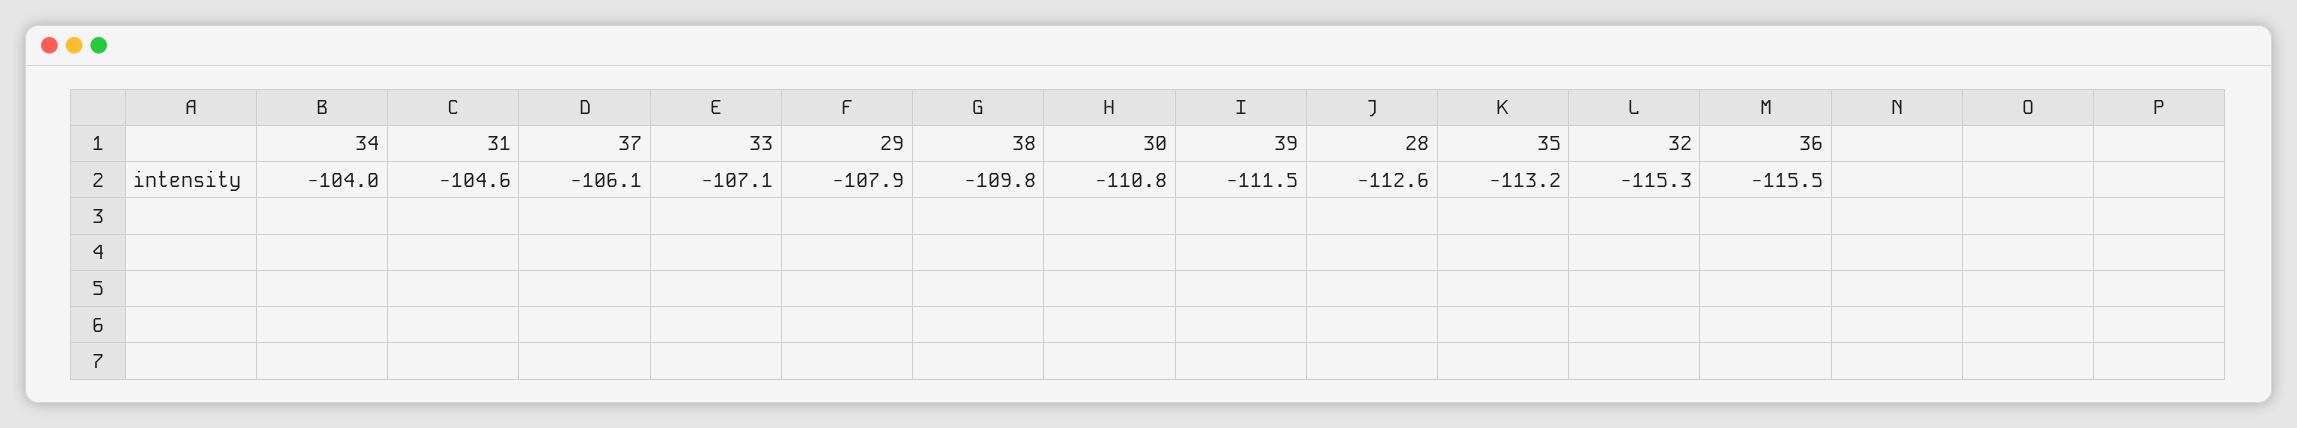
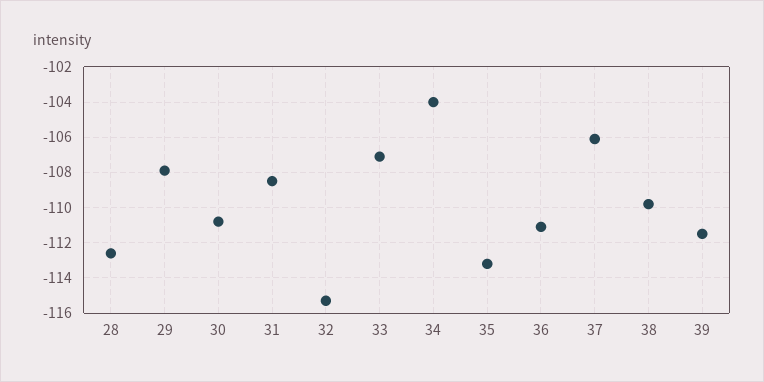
  {
    "34": -104,
-   "31": -104.6,
+   "31": -108.5,
    "37": -106.1,
    "33": -107.1,
    "29": -107.9,
    "38": -109.8,
    "30": -110.8,
    "39": -111.5,
    "28": -112.6,
    "35": -113.2,
    "32": -115.3,
-   "36": -115.5
+   "36": -111
  }

